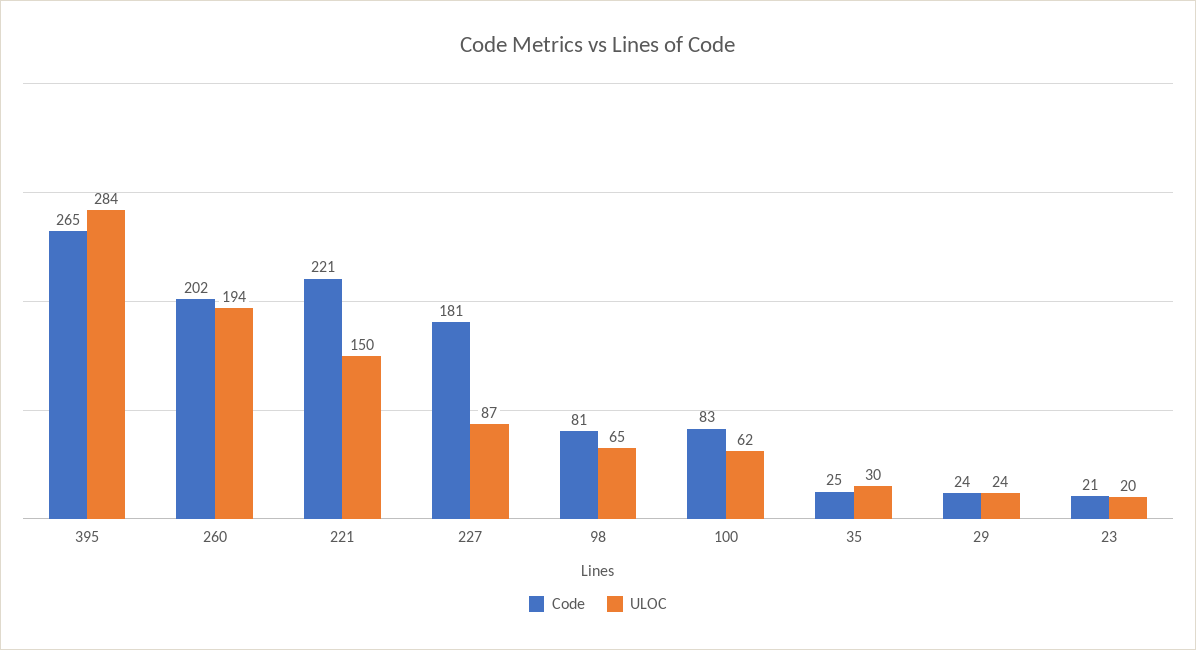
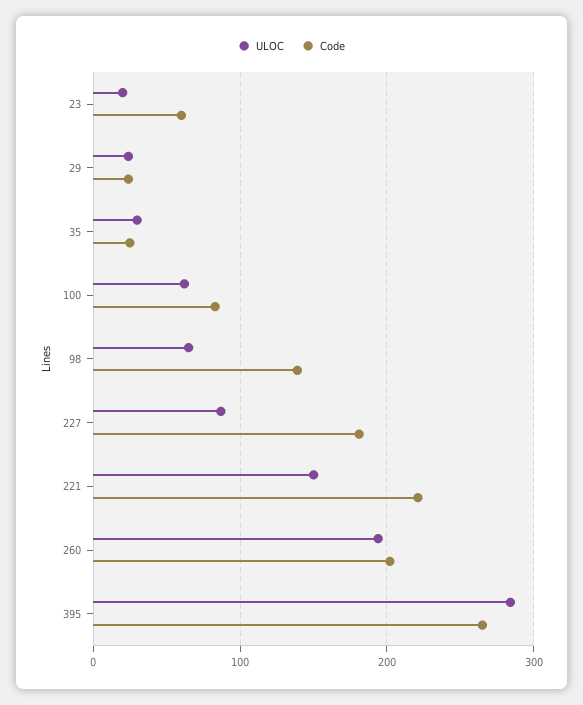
  {
    "Code": {
      "395": 265,
      "260": 202,
      "221": 221,
      "227": 181,
-     "98": 81,
+     "98": 140,
      "100": 83,
      "35": 25,
      "29": 24,
-     "23": 21
+     "23": 60
    },
    "ULOC": {
      "395": 284,
      "260": 194,
      "221": 150,
      "227": 87,
      "98": 65,
      "100": 62,
      "35": 30,
      "29": 24,
      "23": 20
    }
  }

